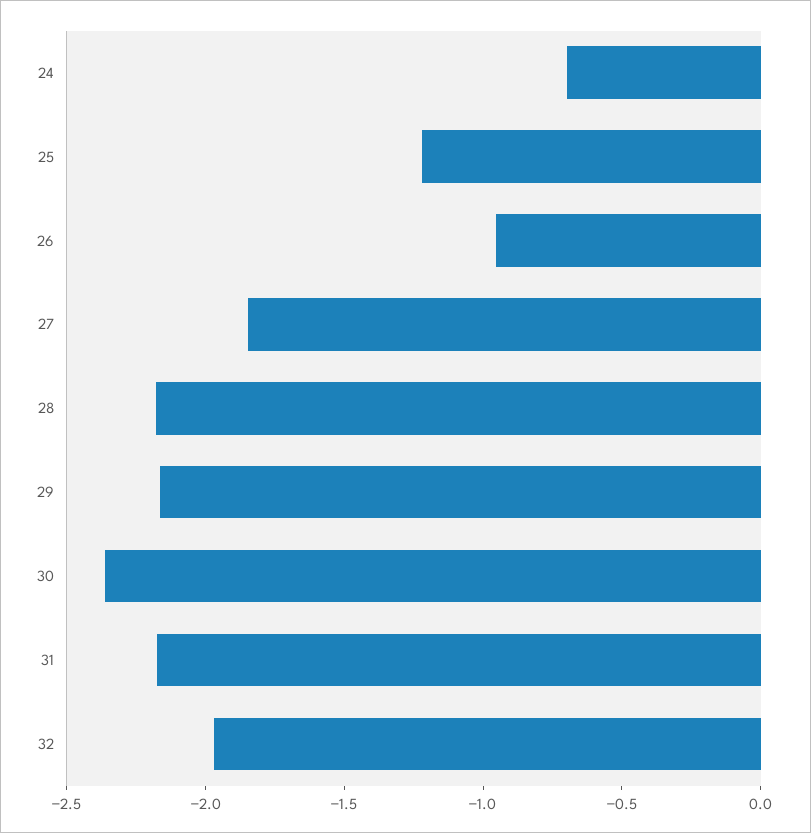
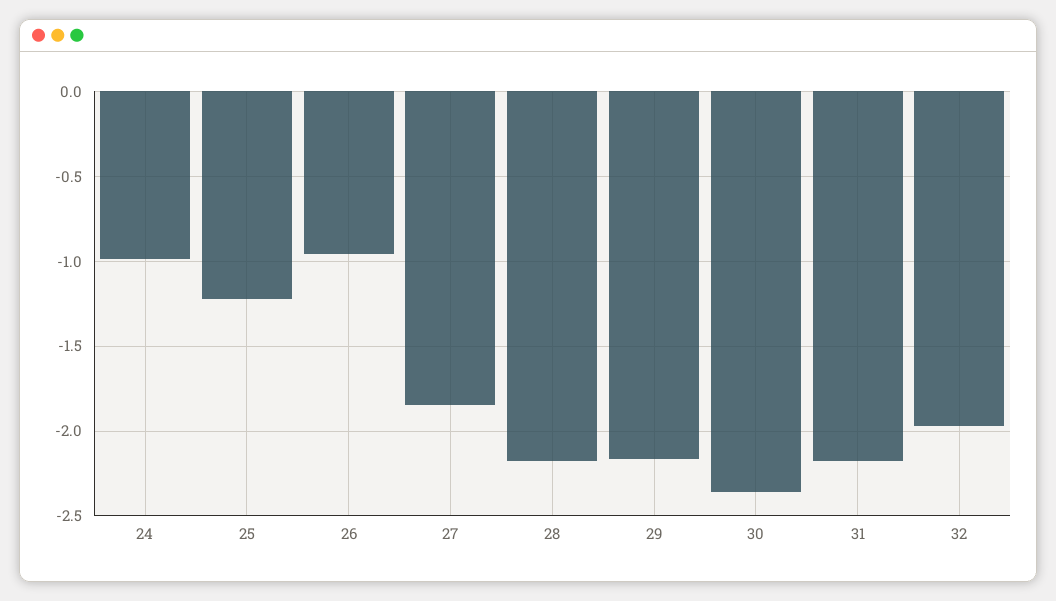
  {
-   "24": -0.7,
+   "24": -1,
    "25": -1.2,
    "26": -0.95,
    "27": -1.85,
    "28": -2.2,
    "29": -2.15,
    "30": -2.35,
    "31": -2.2,
    "32": -1.95
  }

